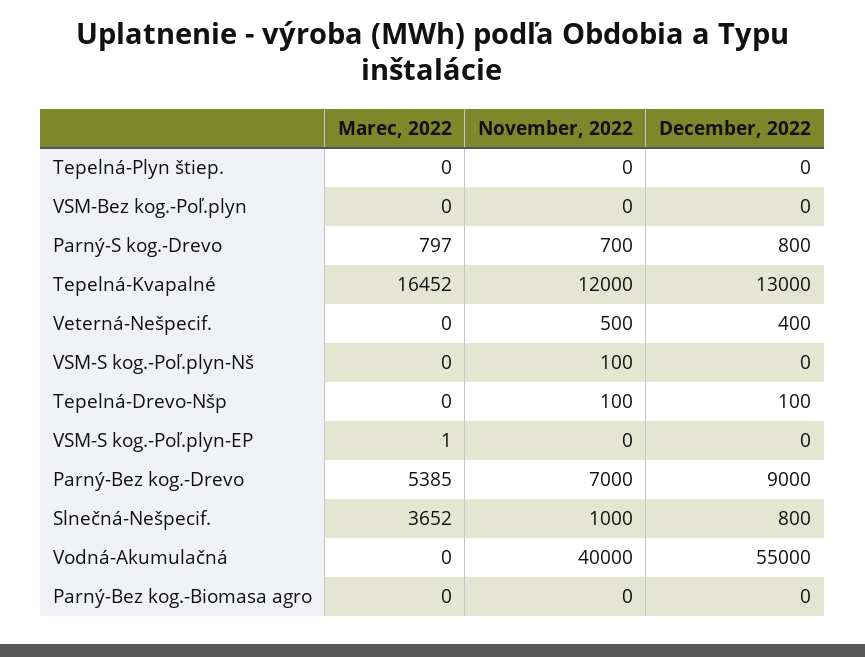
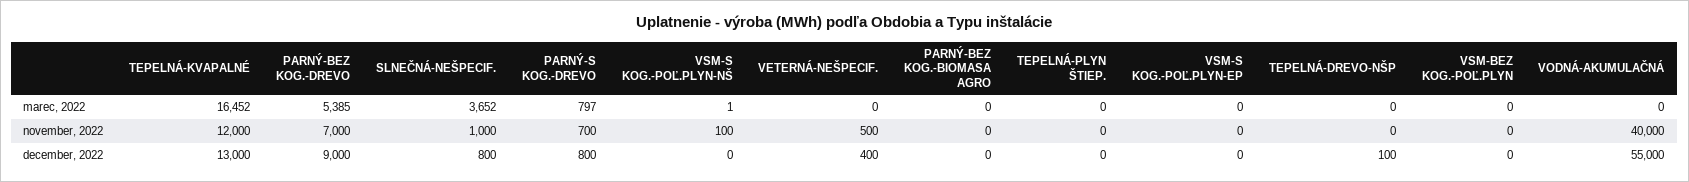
  {
    "Marec, 2022": {
      "Tepelná-Plyn štiep.": 0,
      "VSM-Bez kog.-Poľ.plyn": 0,
      "Parný-S kog.-Drevo": 797,
      "Tepelná-Kvapalné": 16452,
      "Veterná-Nešpecif.": 0,
-     "VSM-S kog.-Poľ.plyn-Nš": 0,
+     "VSM-S kog.-Poľ.plyn-Nš": 1,
      "Tepelná-Drevo-Nšp": 0,
-     "VSM-S kog.-Poľ.plyn-EP": 1,
+     "VSM-S kog.-Poľ.plyn-EP": 0,
      "Parný-Bez kog.-Drevo": 5385,
      "Slnečná-Nešpecif.": 3652,
      "Vodná-Akumulačná": 0,
      "Parný-Bez kog.-Biomasa agro": 0
    },
    "November, 2022": {
      "Tepelná-Plyn štiep.": 0,
      "VSM-Bez kog.-Poľ.plyn": 0,
      "Parný-S kog.-Drevo": 700,
      "Tepelná-Kvapalné": 12000,
      "Veterná-Nešpecif.": 500,
      "VSM-S kog.-Poľ.plyn-Nš": 100,
-     "Tepelná-Drevo-Nšp": 100,
+     "Tepelná-Drevo-Nšp": 0,
      "VSM-S kog.-Poľ.plyn-EP": 0,
      "Parný-Bez kog.-Drevo": 7000,
      "Slnečná-Nešpecif.": 1000,
      "Vodná-Akumulačná": 40000,
      "Parný-Bez kog.-Biomasa agro": 0
    },
    "December, 2022": {
      "Tepelná-Plyn štiep.": 0,
      "VSM-Bez kog.-Poľ.plyn": 0,
      "Parný-S kog.-Drevo": 800,
      "Tepelná-Kvapalné": 13000,
      "Veterná-Nešpecif.": 400,
      "VSM-S kog.-Poľ.plyn-Nš": 0,
      "Tepelná-Drevo-Nšp": 100,
      "VSM-S kog.-Poľ.plyn-EP": 0,
      "Parný-Bez kog.-Drevo": 9000,
      "Slnečná-Nešpecif.": 800,
      "Vodná-Akumulačná": 55000,
      "Parný-Bez kog.-Biomasa agro": 0
    }
  }

